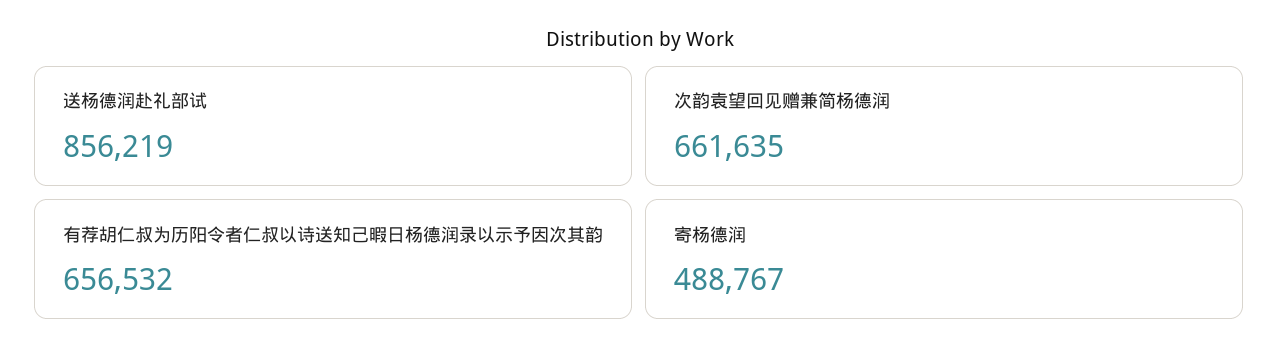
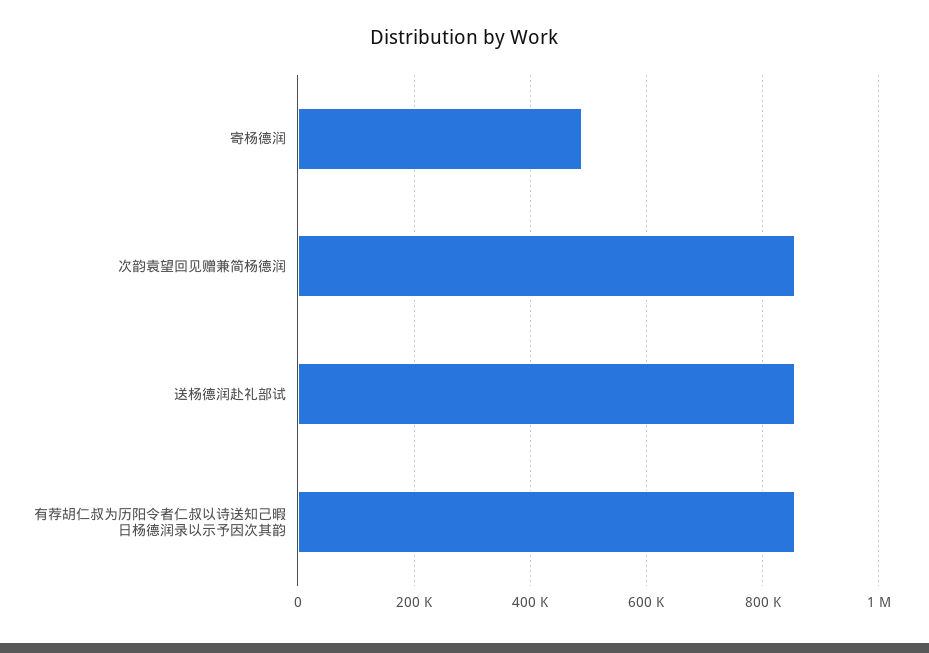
  {
    "送杨德润赴礼部试": 856219,
-   "次韵袁望回见赠兼简杨德润": 661635,
+   "次韵袁望回见赠兼简杨德润": 860000,
-   "有荐胡仁叔为历阳令者仁叔以诗送知己暇日杨德润录以示予因次其韵": 656532,
+   "有荐胡仁叔为历阳令者仁叔以诗送知己暇日杨德润录以示予因次其韵": 860000,
    "寄杨德润": 488767
  }

